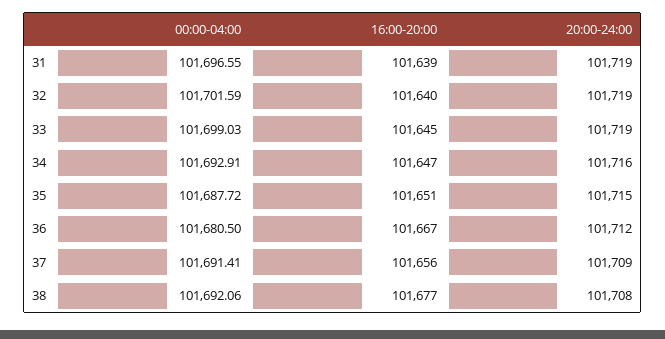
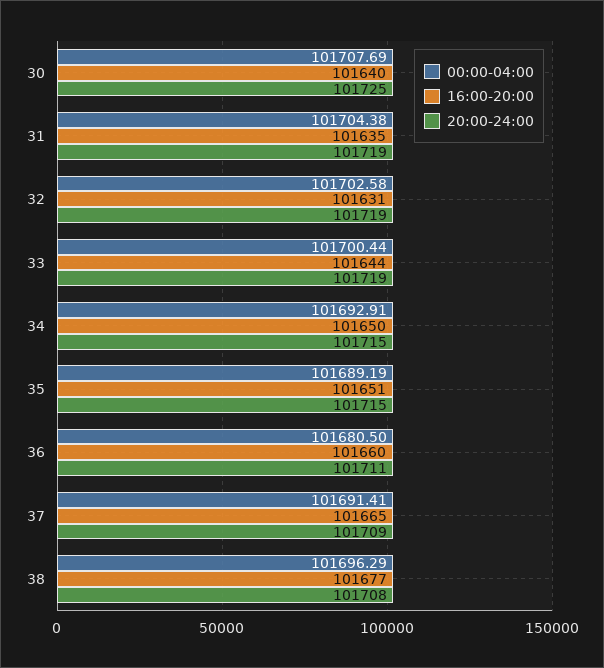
  {
    "00:00-04:00": {
-     "31": 101696.55,
+     "31": 101704.38,
-     "32": 101701.59,
+     "32": 101702.58,
-     "33": 101699.03,
+     "33": 101700.44,
      "34": 101692.91,
-     "35": 101687.72,
+     "35": 101689.19,
      "36": 101680.5,
      "37": 101691.41,
-     "38": 101692.06
+     "38": 101696.29,
+     "30": 101707.69
    },
    "16:00-20:00": {
-     "31": 101639,
+     "31": 101635,
-     "32": 101640,
+     "32": 101631,
-     "33": 101645,
+     "33": 101644,
-     "34": 101647,
+     "34": 101650,
      "35": 101651,
-     "36": 101667,
+     "36": 101660,
-     "37": 101656,
+     "37": 101665,
-     "38": 101677
+     "38": 101677,
+     "30": 101640
    },
    "20:00-24:00": {
      "31": 101719,
      "32": 101719,
      "33": 101719,
-     "34": 101716,
+     "34": 101715,
      "35": 101715,
-     "36": 101712,
+     "36": 101711,
      "37": 101709,
-     "38": 101708
+     "38": 101708,
+     "30": 101725
    }
  }

